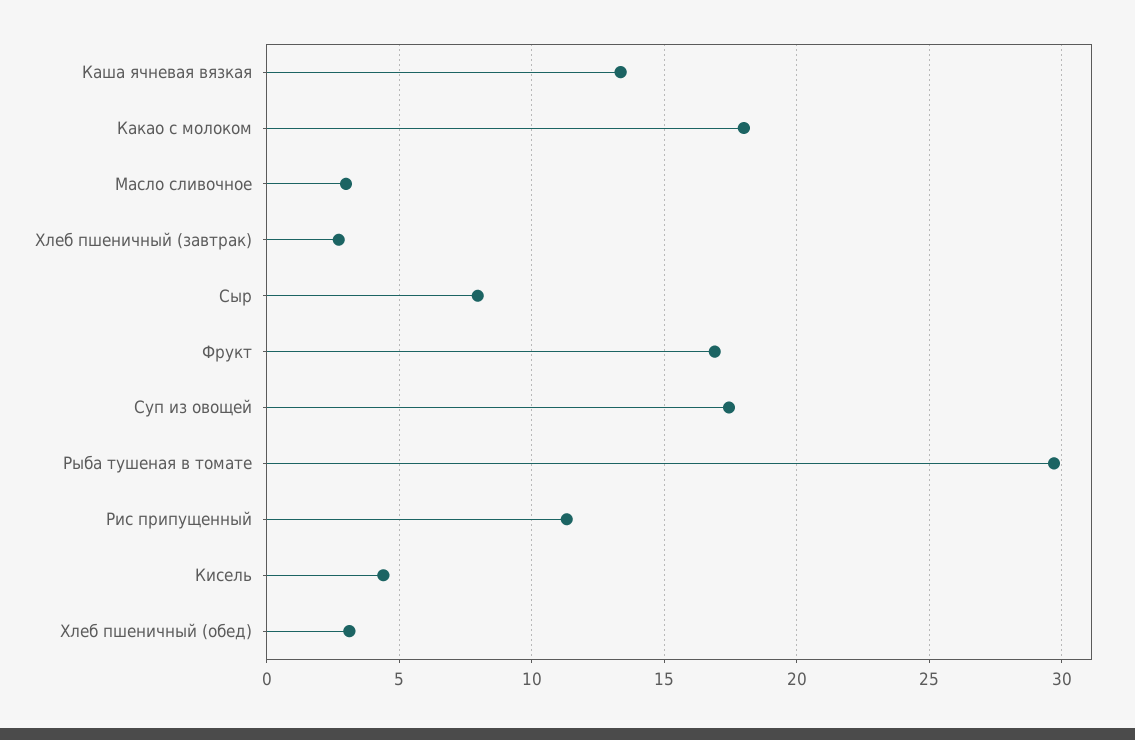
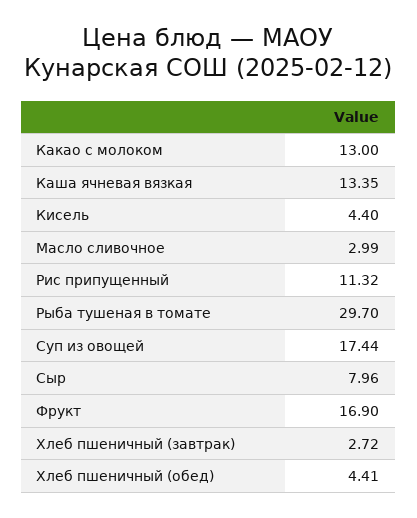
  {
    "Каша ячневая вязкая": 13.35,
-   "Какао с молоком": 18,
+   "Какао с молоком": 13,
    "Масло сливочное": 2.99,
    "Хлеб пшеничный (завтрак)": 2.72,
    "Сыр": 7.96,
    "Фрукт": 16.9,
    "Суп из овощей": 17.44,
    "Рыба тушеная в томате": 29.7,
    "Рис припущенный": 11.32,
    "Кисель": 4.4,
-   "Хлеб пшеничный (обед)": 3
+   "Хлеб пшеничный (обед)": 4.41
  }

